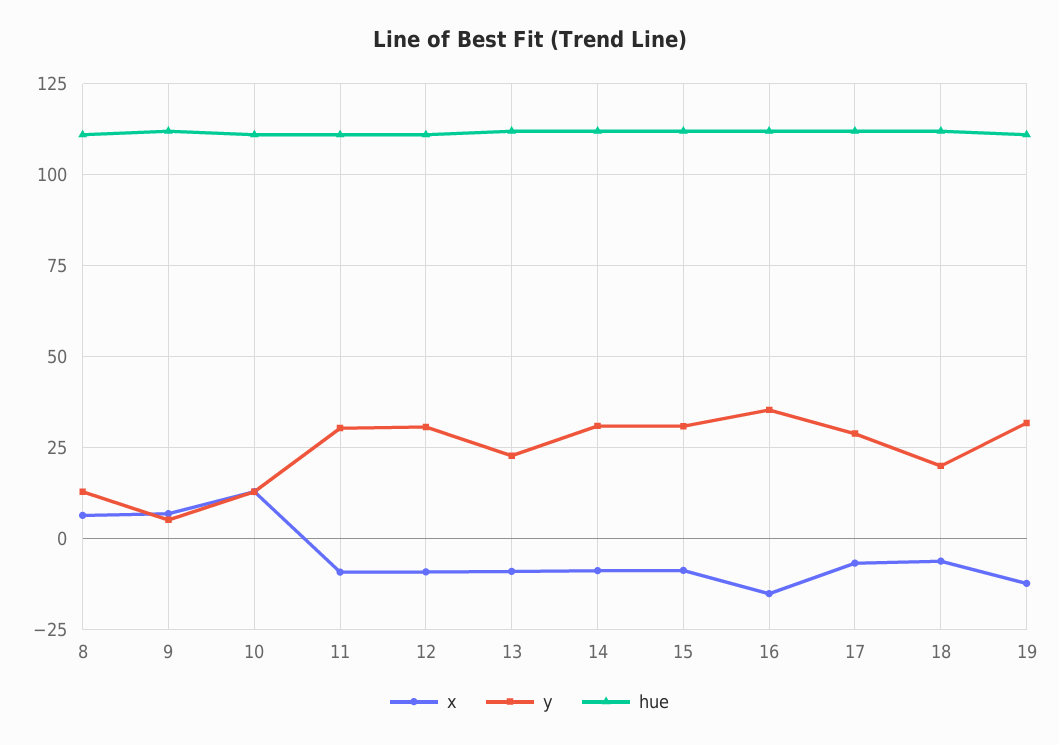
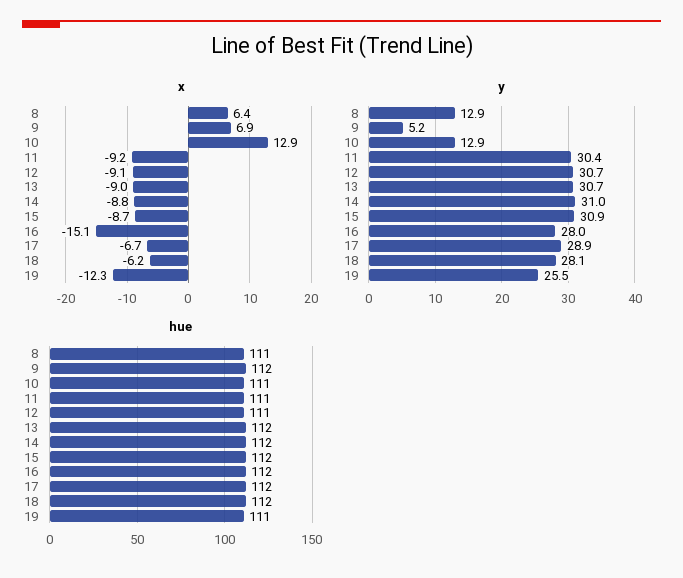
  {
    "x": {
      "8": 6.4,
      "9": 6.9,
      "10": 12.9,
      "11": -9.2,
      "12": -9.1,
      "13": -9,
      "14": -8.8,
      "15": -8.7,
      "16": -15.1,
      "17": -6.7,
      "18": -6.2,
      "19": -12.3
    },
    "y": {
      "8": 12.9,
      "9": 5.2,
      "10": 12.9,
      "11": 30.4,
      "12": 30.7,
-     "13": 22.5,
+     "13": 30.7,
      "14": 31,
      "15": 30.9,
-     "16": 35,
+     "16": 28,
      "17": 28.9,
-     "18": 20,
+     "18": 28.1,
-     "19": 32.5
+     "19": 25.5
    },
    "hue": {
      "8": 111,
      "9": 112,
      "10": 111,
      "11": 111,
      "12": 111,
      "13": 112,
      "14": 112,
      "15": 112,
      "16": 112,
      "17": 112,
      "18": 112,
      "19": 111
    }
  }

